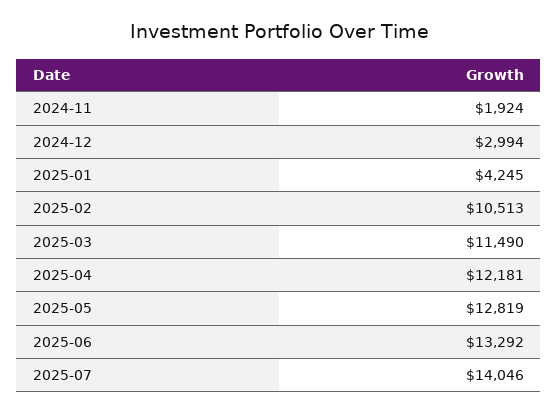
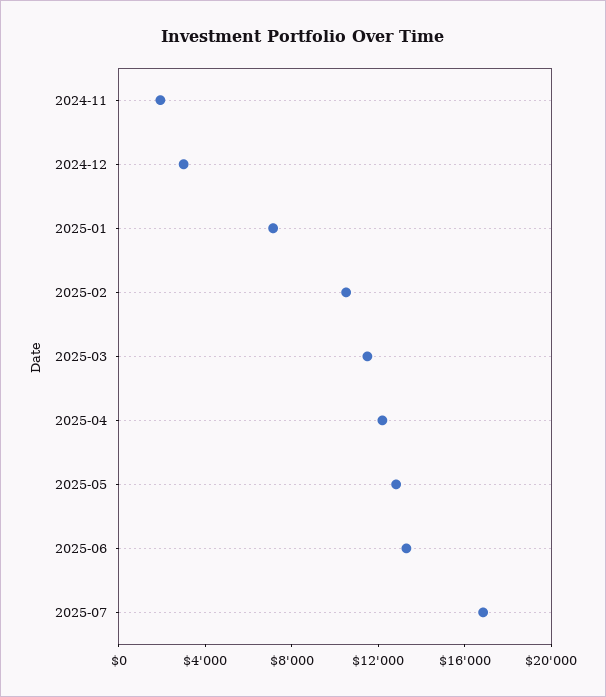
  {
    "2024-11": 1924,
    "2024-12": 2994,
-   "2025-01": 4245,
+   "2025-01": 7000,
    "2025-02": 10513,
    "2025-03": 11490,
    "2025-04": 12181,
    "2025-05": 12819,
    "2025-06": 13292,
-   "2025-07": 14046
+   "2025-07": 17000
  }

